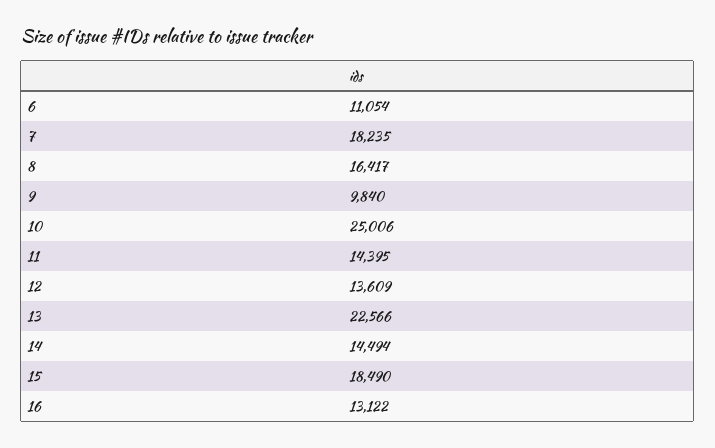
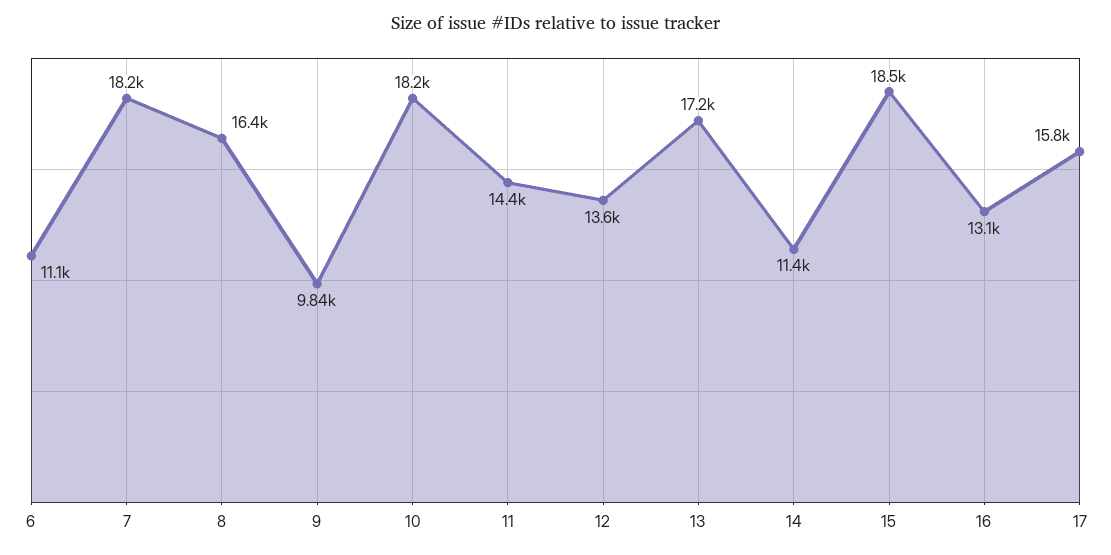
  {
    "6": 11054,
    "7": 18235,
    "8": 16417,
    "9": 9840,
-   "10": 25006,
+   "10": 18200,
    "11": 14395,
    "12": 13609,
-   "13": 22566,
+   "13": 17200,
-   "14": 14494,
+   "14": 11400,
    "15": 18490,
-   "16": 13122
+   "16": 13122,
+   "17": 15800
  }

